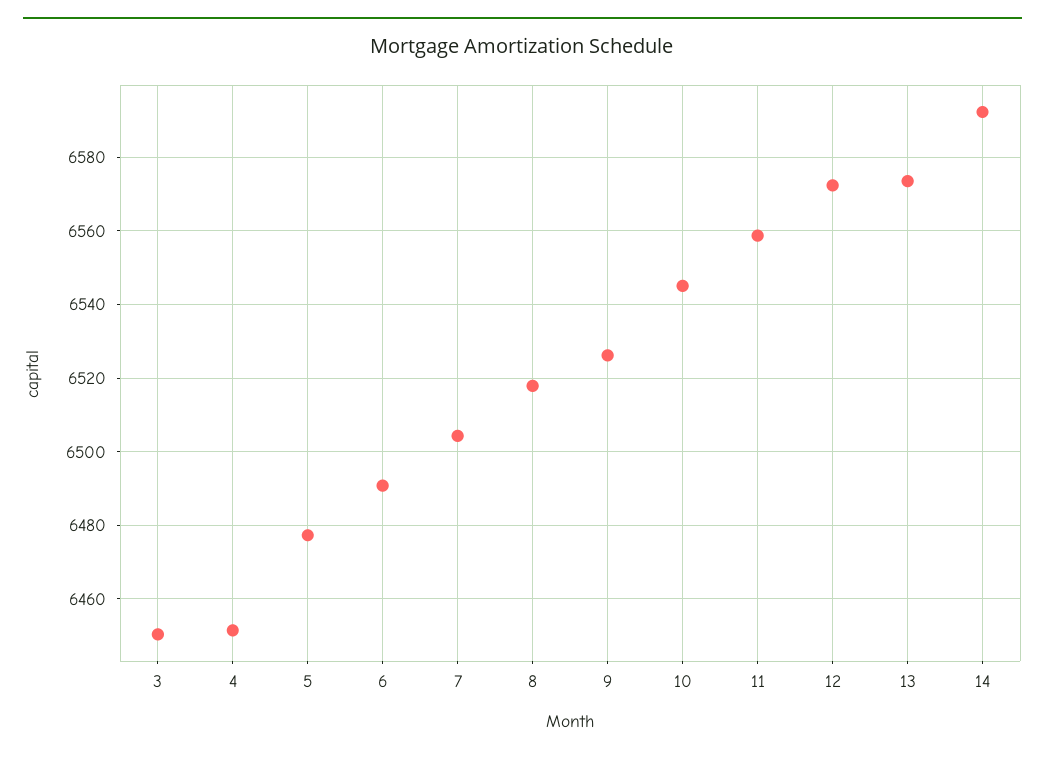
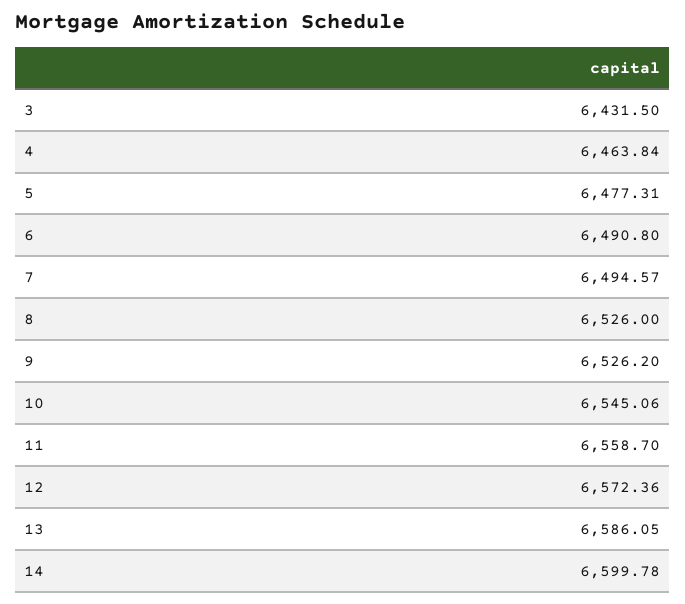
  {
-   "3": 6450,
+   "3": 6431.5,
-   "4": 6452,
+   "4": 6463.84,
    "5": 6477.31,
    "6": 6490.8,
-   "7": 6504,
+   "7": 6494.57,
-   "8": 6518,
+   "8": 6526,
    "9": 6526.2,
    "10": 6545.06,
    "11": 6558.7,
    "12": 6572.36,
-   "13": 6574,
+   "13": 6586.05,
-   "14": 6592
+   "14": 6599.78
  }

